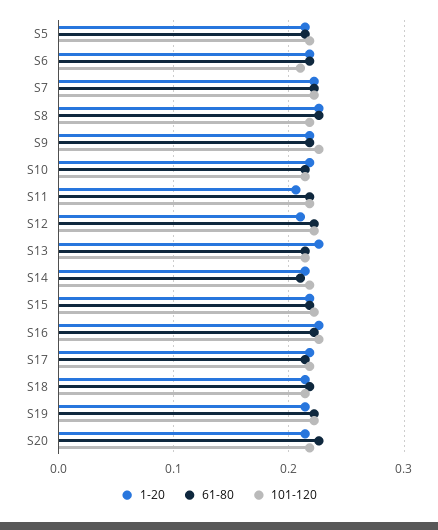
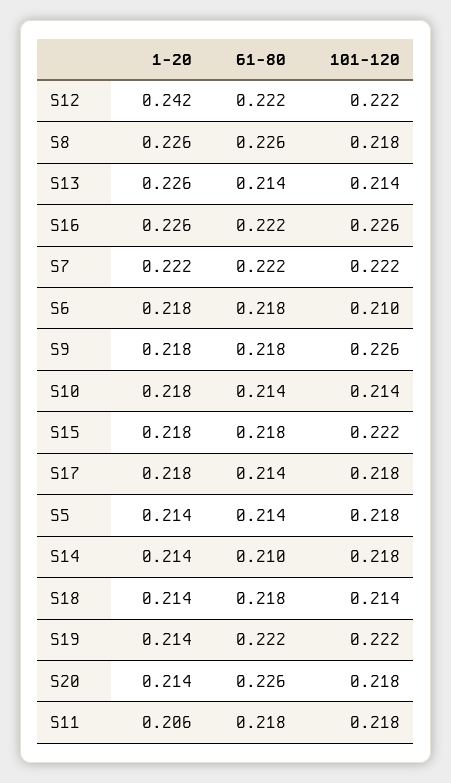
  {
    "1-20": {
      "S5": 0.214,
      "S6": 0.218,
      "S7": 0.222,
      "S8": 0.226,
      "S9": 0.218,
      "S10": 0.218,
      "S11": 0.206,
-     "S12": 0.21,
+     "S12": 0.242,
      "S13": 0.226,
      "S14": 0.214,
      "S15": 0.218,
      "S16": 0.226,
      "S17": 0.218,
      "S18": 0.214,
      "S19": 0.214,
      "S20": 0.214
    },
    "61-80": {
      "S5": 0.214,
      "S6": 0.218,
      "S7": 0.222,
      "S8": 0.226,
      "S9": 0.218,
      "S10": 0.214,
      "S11": 0.218,
      "S12": 0.222,
      "S13": 0.214,
      "S14": 0.21,
      "S15": 0.218,
      "S16": 0.222,
      "S17": 0.214,
      "S18": 0.218,
      "S19": 0.222,
      "S20": 0.226
    },
    "101-120": {
      "S5": 0.218,
      "S6": 0.21,
      "S7": 0.222,
      "S8": 0.218,
      "S9": 0.226,
      "S10": 0.214,
      "S11": 0.218,
      "S12": 0.222,
      "S13": 0.214,
      "S14": 0.218,
      "S15": 0.222,
      "S16": 0.226,
      "S17": 0.218,
      "S18": 0.214,
      "S19": 0.222,
      "S20": 0.218
    }
  }

